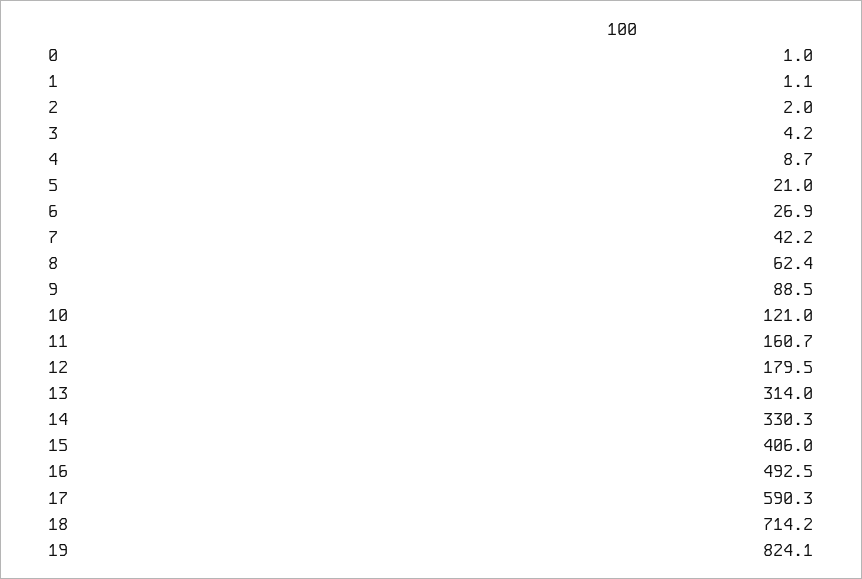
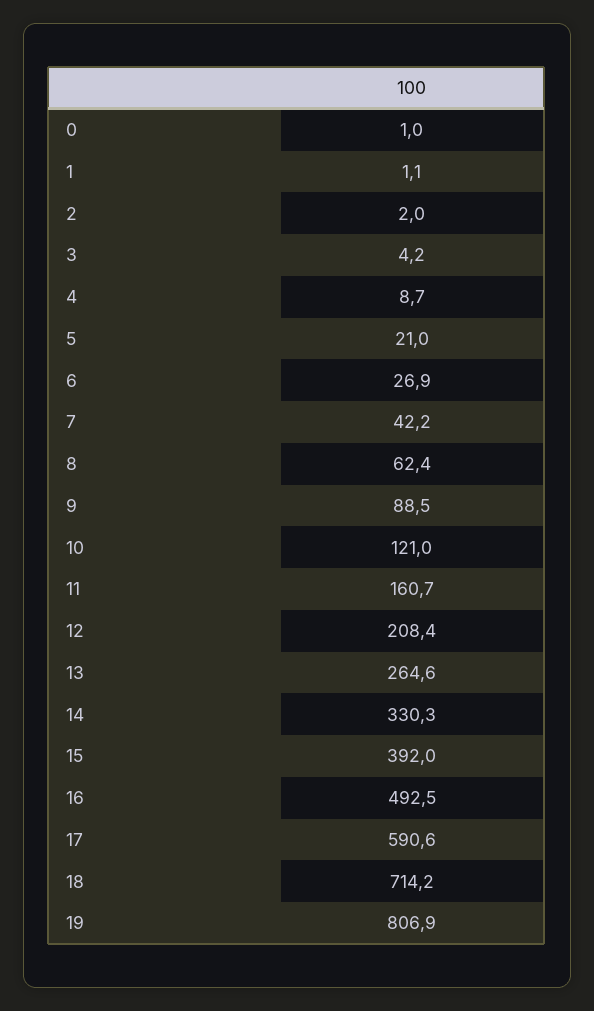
  {
    "0": 1,
    "1": 1.1,
    "2": 2,
    "3": 4.2,
    "4": 8.7,
    "5": 21,
    "6": 26.9,
    "7": 42.2,
    "8": 62.4,
    "9": 88.5,
    "10": 121,
    "11": 160.7,
-   "12": 179.5,
+   "12": 208.4,
-   "13": 314,
+   "13": 264.6,
    "14": 330.3,
-   "15": 406,
+   "15": 392,
    "16": 492.5,
-   "17": 590.3,
+   "17": 590.6,
    "18": 714.2,
-   "19": 824.1
+   "19": 806.9
  }

